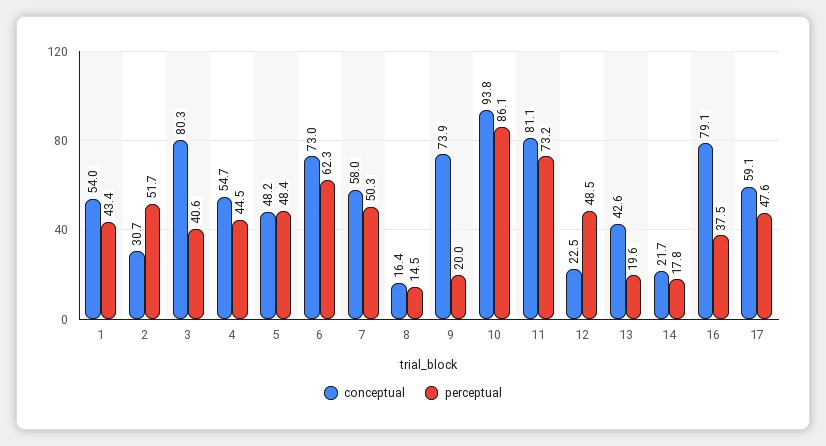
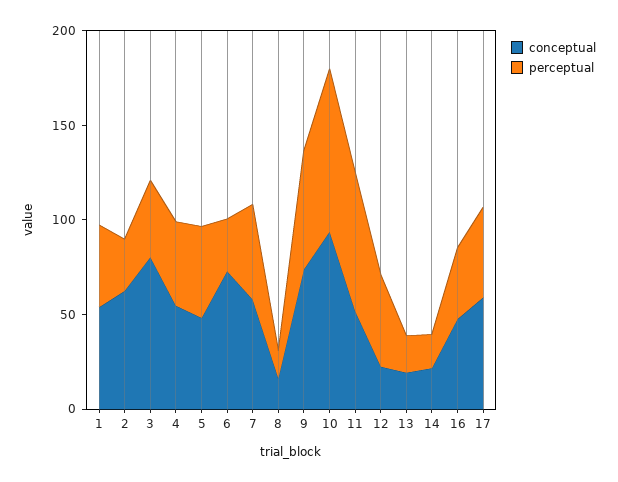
  {
    "conceptual": {
      "1": 54,
-     "2": 30.7,
+     "2": 60,
      "3": 80.3,
      "4": 54.7,
      "5": 48.2,
      "6": 73,
      "7": 58,
      "8": 16.4,
      "9": 73.9,
      "10": 93.8,
-     "11": 81.1,
+     "11": 50,
      "12": 22.5,
-     "13": 42.6,
+     "13": 20,
      "14": 21.7,
-     "16": 79.1,
+     "16": 50,
      "17": 59.1
    },
    "perceptual": {
      "1": 43.4,
-     "2": 51.7,
+     "2": 30,
      "3": 40.6,
      "4": 44.5,
      "5": 48.4,
-     "6": 62.3,
+     "6": 30,
      "7": 50.3,
      "8": 14.5,
-     "9": 20,
+     "9": 60,
      "10": 86.1,
      "11": 73.2,
      "12": 48.5,
      "13": 19.6,
      "14": 17.8,
      "16": 37.5,
      "17": 47.6
    }
  }

